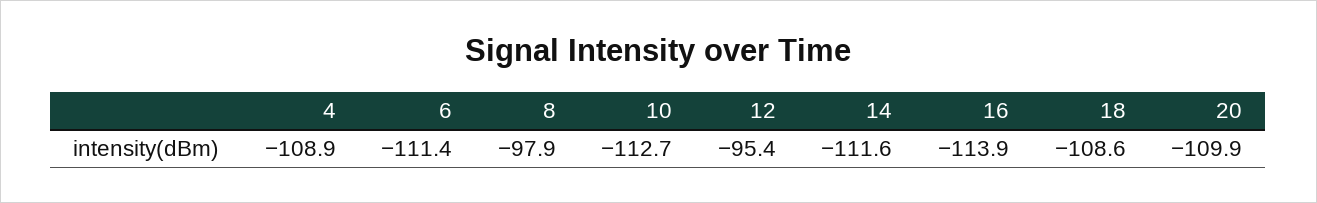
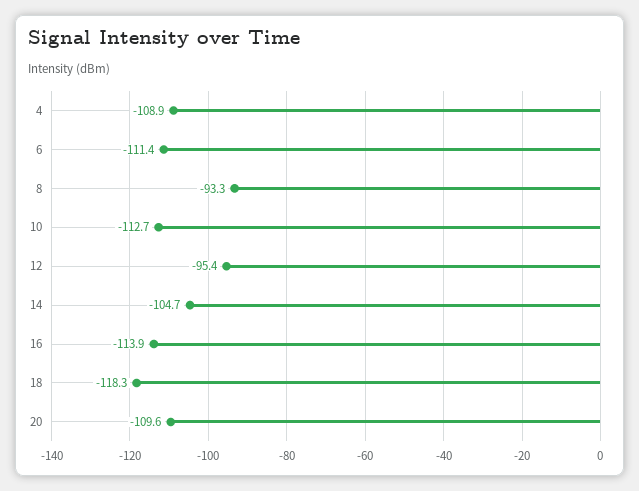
  {
    "4": -108.9,
    "6": -111.4,
-   "8": -97.9,
+   "8": -93.3,
    "10": -112.7,
    "12": -95.4,
-   "14": -111.6,
+   "14": -104.7,
    "16": -113.9,
-   "18": -108.6,
+   "18": -118.3,
-   "20": -109.9
+   "20": -109.6
  }

